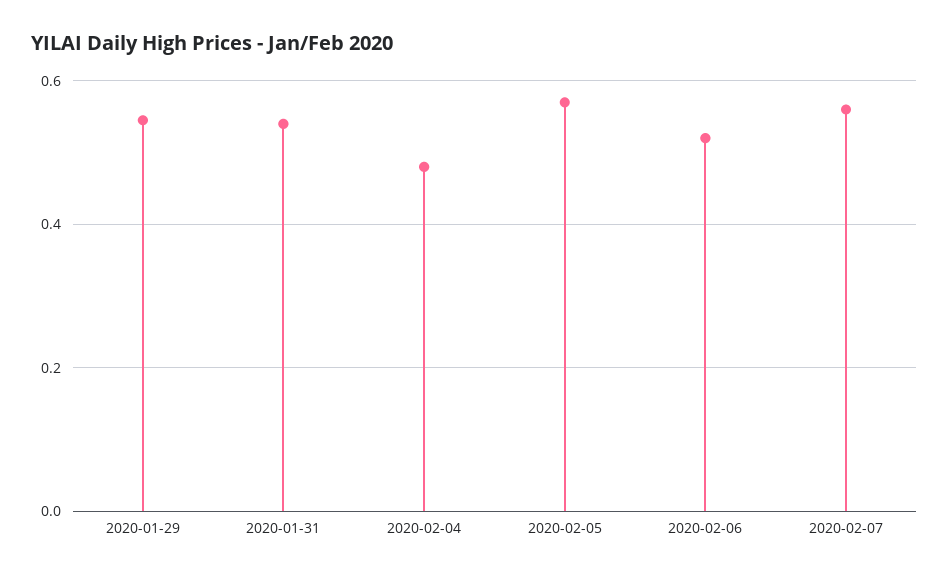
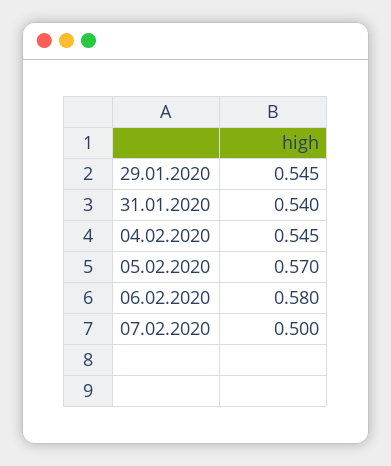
  {
    "2020-01-29": 0.545,
    "2020-01-31": 0.54,
-   "2020-02-04": 0.48,
+   "2020-02-04": 0.545,
    "2020-02-05": 0.57,
-   "2020-02-06": 0.52,
+   "2020-02-06": 0.58,
-   "2020-02-07": 0.56
+   "2020-02-07": 0.5
  }

